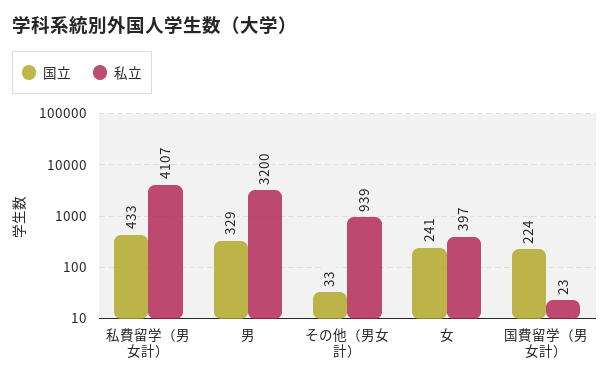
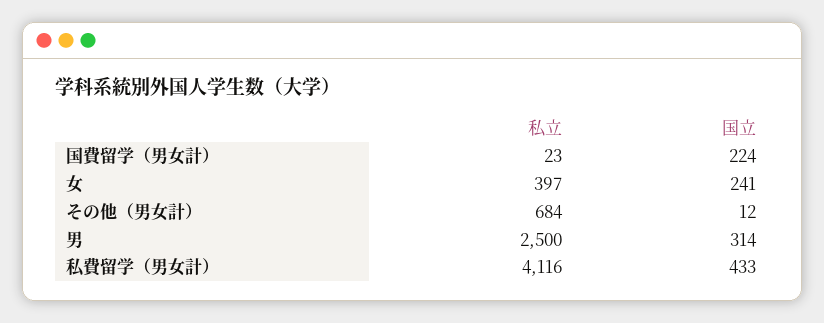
  {
    "国立": {
      "私費留学（男女計）": 433,
-     "男": 329,
+     "男": 314,
-     "その他（男女計）": 33,
+     "その他（男女計）": 12,
      "女": 241,
      "国費留学（男女計）": 224
    },
    "私立": {
-     "私費留学（男女計）": 4107,
+     "私費留学（男女計）": 4116,
-     "男": 3200,
+     "男": 2500,
-     "その他（男女計）": 939,
+     "その他（男女計）": 684,
      "女": 397,
      "国費留学（男女計）": 23
    }
  }

